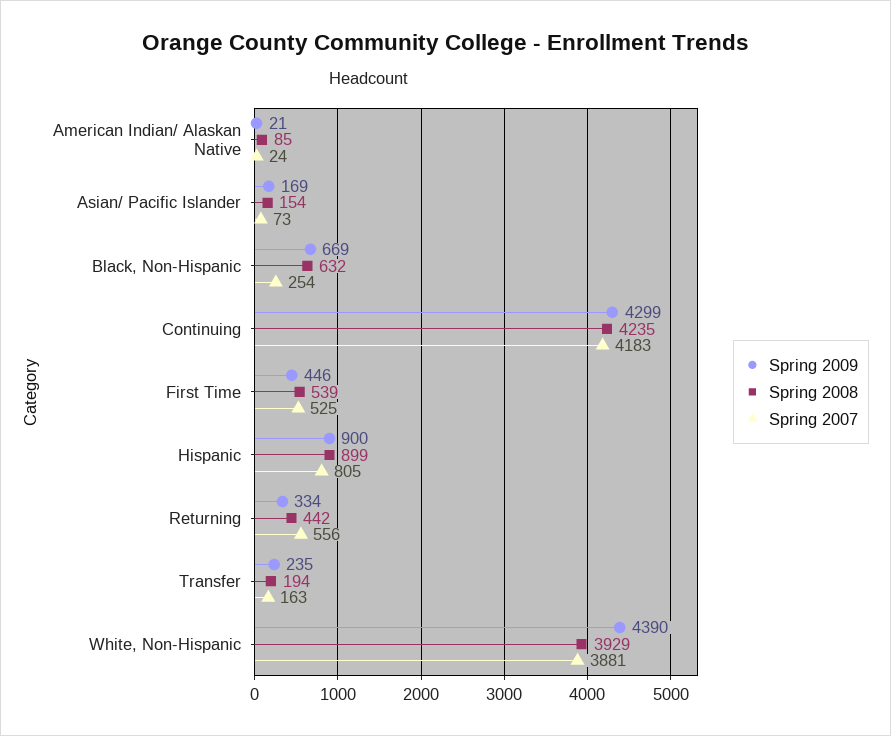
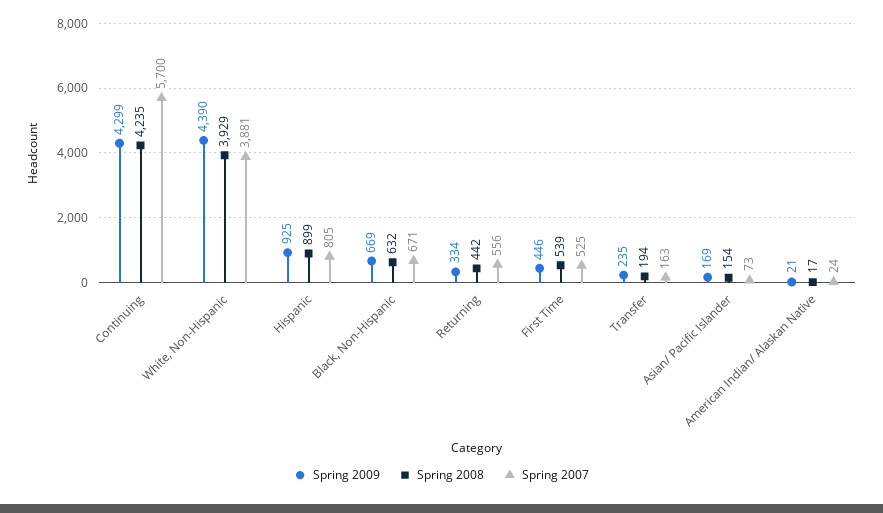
  {
    "Spring 2009": {
      "American Indian/ Alaskan Native": 21,
      "Asian/ Pacific Islander": 169,
      "Black, Non-Hispanic": 669,
      "Continuing": 4299,
      "First Time": 446,
-     "Hispanic": 900,
+     "Hispanic": 925,
      "Returning": 334,
      "Transfer": 235,
      "White, Non-Hispanic": 4390
    },
    "Spring 2008": {
-     "American Indian/ Alaskan Native": 85,
+     "American Indian/ Alaskan Native": 17,
      "Asian/ Pacific Islander": 154,
      "Black, Non-Hispanic": 632,
      "Continuing": 4235,
      "First Time": 539,
      "Hispanic": 899,
      "Returning": 442,
      "Transfer": 194,
      "White, Non-Hispanic": 3929
    },
    "Spring 2007": {
      "American Indian/ Alaskan Native": 24,
      "Asian/ Pacific Islander": 73,
-     "Black, Non-Hispanic": 254,
+     "Black, Non-Hispanic": 671,
-     "Continuing": 4183,
+     "Continuing": 5700,
      "First Time": 525,
      "Hispanic": 805,
      "Returning": 556,
      "Transfer": 163,
      "White, Non-Hispanic": 3881
    }
  }

